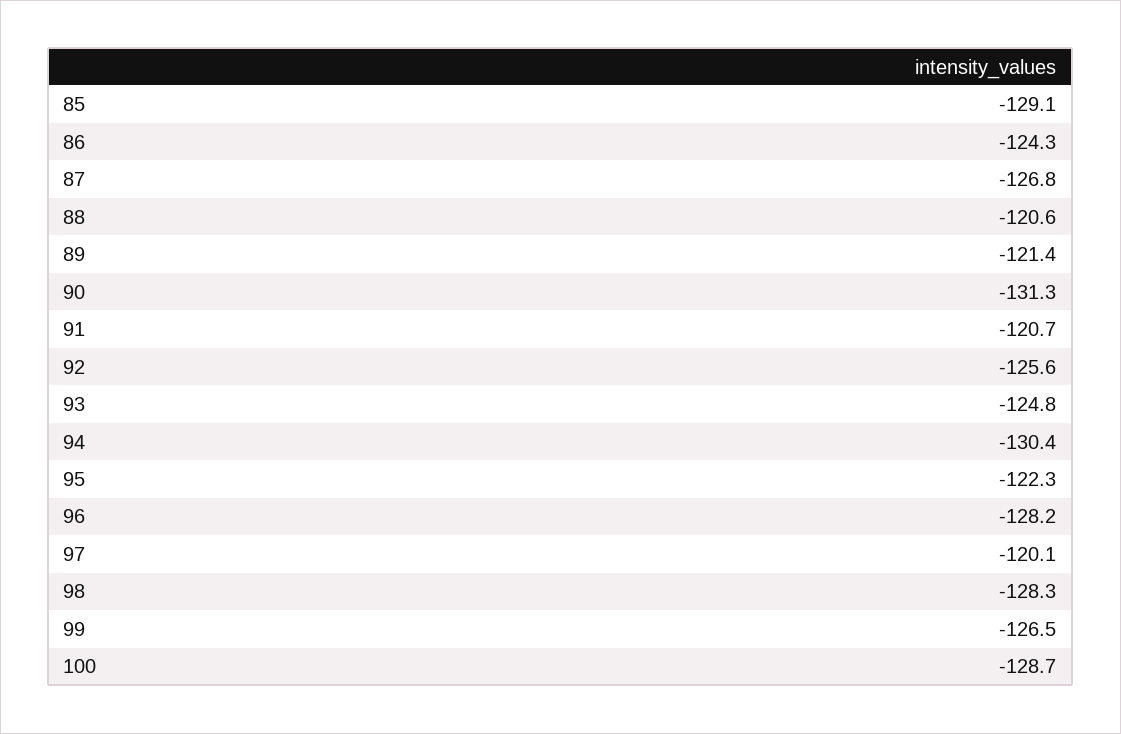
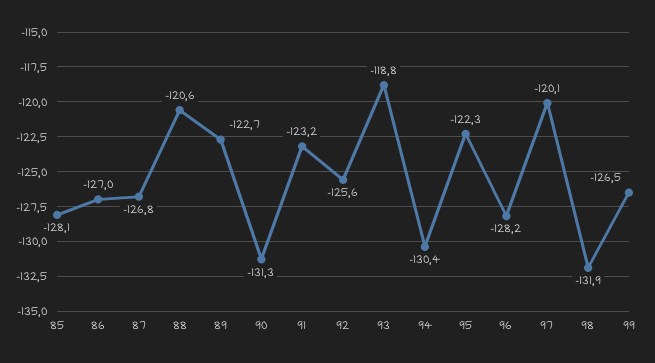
  {
-   "85": -129.1,
+   "85": -128.1,
-   "86": -124.3,
+   "86": -127,
    "87": -126.8,
    "88": -120.6,
-   "89": -121.4,
+   "89": -122.7,
    "90": -131.3,
-   "91": -120.7,
+   "91": -123.2,
    "92": -125.6,
-   "93": -124.8,
+   "93": -118.8,
    "94": -130.4,
    "95": -122.3,
    "96": -128.2,
    "97": -120.1,
-   "98": -128.3,
+   "98": -131.9,
-   "99": -126.5,
+   "99": -126.5
-   "100": -128.7
  }

